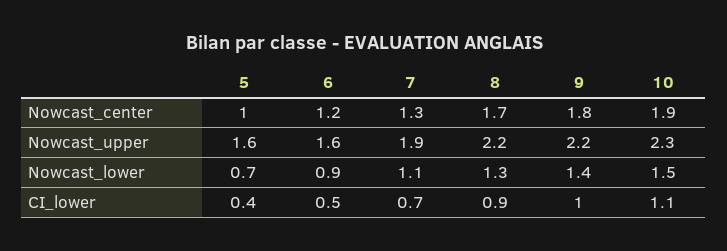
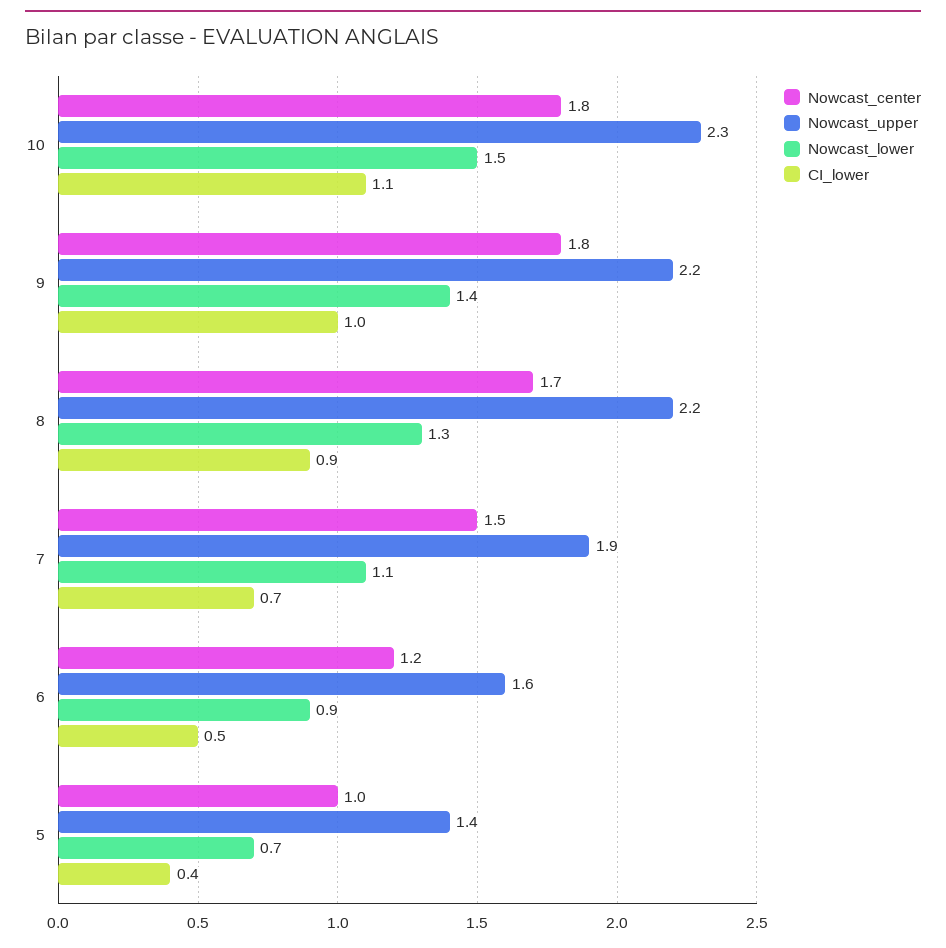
  {
    "Nowcast_center": {
      "5": 1,
      "6": 1.2,
-     "7": 1.3,
+     "7": 1.5,
      "8": 1.7,
      "9": 1.8,
-     "10": 1.9
+     "10": 1.8
    },
    "Nowcast_upper": {
-     "5": 1.6,
+     "5": 1.4,
      "6": 1.6,
      "7": 1.9,
      "8": 2.2,
      "9": 2.2,
      "10": 2.3
    },
    "Nowcast_lower": {
      "5": 0.7,
      "6": 0.9,
      "7": 1.1,
      "8": 1.3,
      "9": 1.4,
      "10": 1.5
    },
    "CI_lower": {
      "5": 0.4,
      "6": 0.5,
      "7": 0.7,
      "8": 0.9,
      "9": 1,
      "10": 1.1
    }
  }

